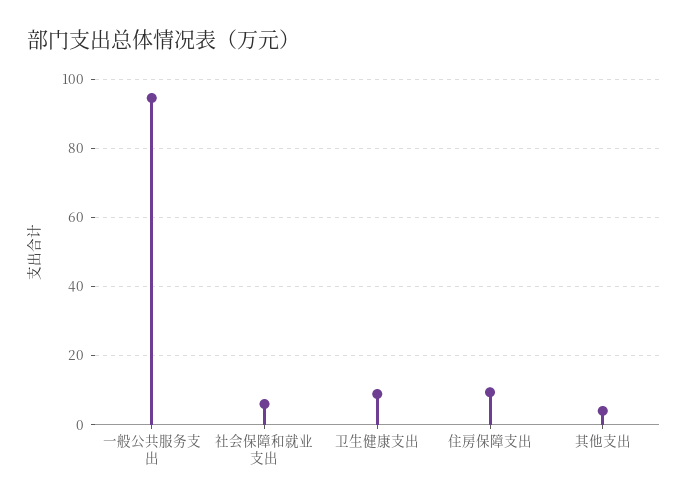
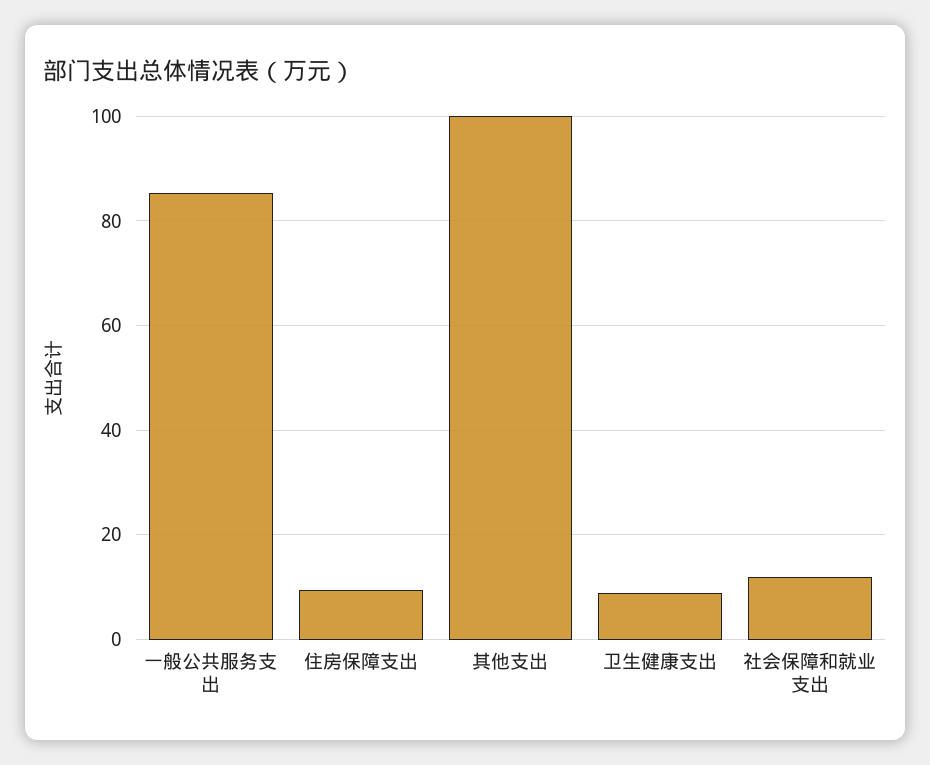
  {
-   "一般公共服务支出": 94,
+   "一般公共服务支出": 86,
-   "社会保障和就业支出": 6,
+   "社会保障和就业支出": 12,
    "卫生健康支出": 8,
    "住房保障支出": 10,
-   "其他支出": 4
+   "其他支出": 100
  }

